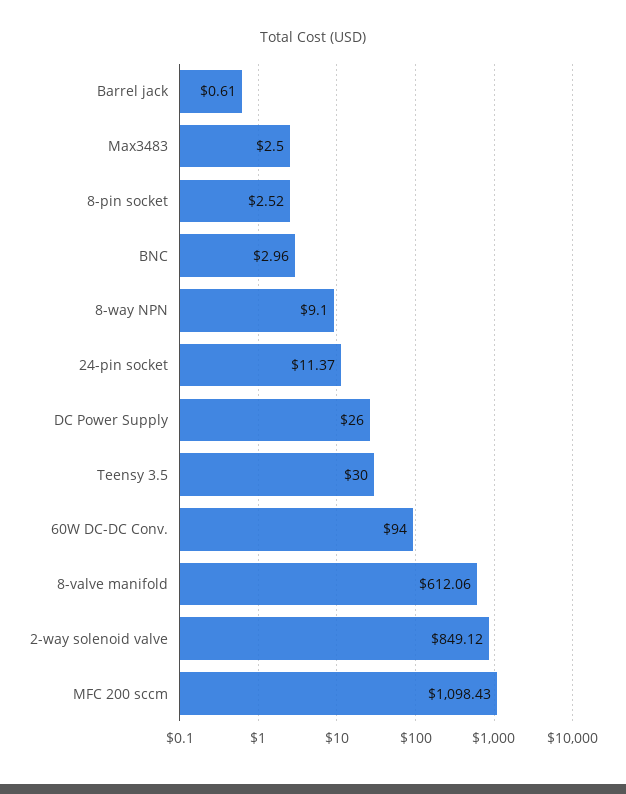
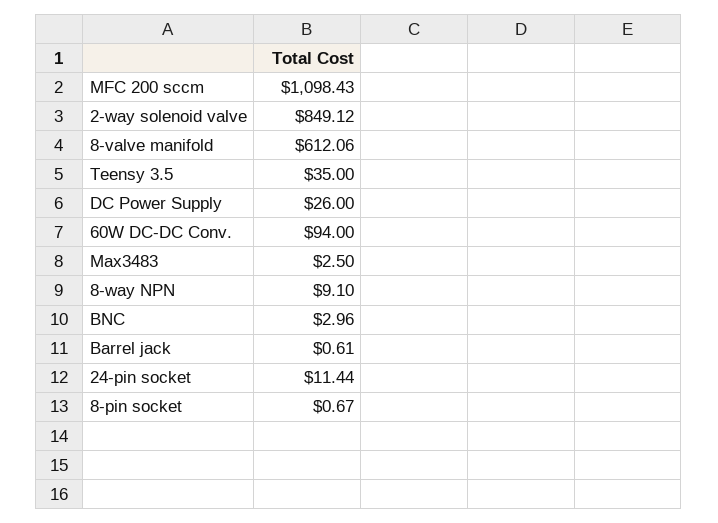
  {
    "Barrel jack": 0.61,
    "Max3483": 2.5,
-   "8-pin socket": 2.52,
+   "8-pin socket": 0.67,
    "BNC": 2.96,
    "8-way NPN": 9.1,
-   "24-pin socket": 11.37,
+   "24-pin socket": 11.44,
    "DC Power Supply": 26,
-   "Teensy 3.5": 30,
+   "Teensy 3.5": 35,
    "60W DC-DC Conv.": 94,
    "8-valve manifold": 612.06,
    "2-way solenoid valve": 849.12,
    "MFC 200 sccm": 1098.43
  }

